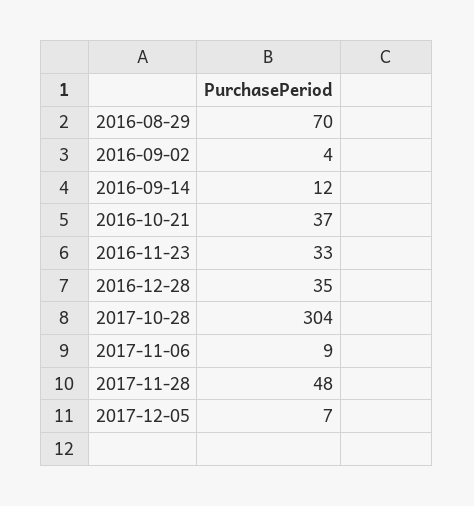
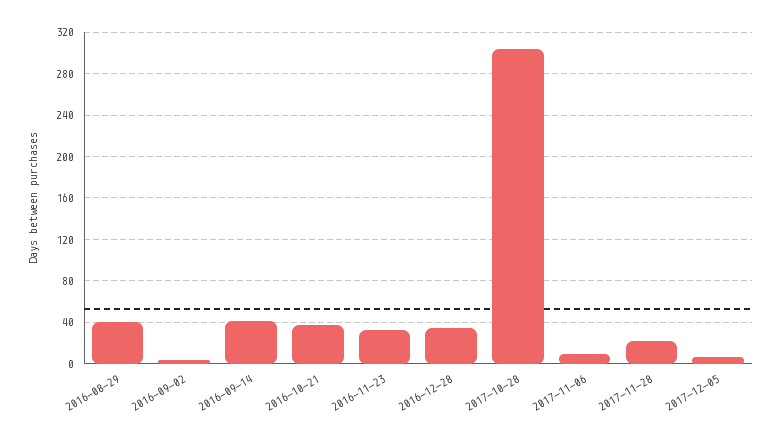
  {
-   "2016-08-29": 70,
+   "2016-08-29": 40,
    "2016-09-02": 4,
-   "2016-09-14": 12,
+   "2016-09-14": 40,
    "2016-10-21": 37,
    "2016-11-23": 33,
    "2016-12-28": 35,
    "2017-10-28": 304,
    "2017-11-06": 9,
-   "2017-11-28": 48,
+   "2017-11-28": 20,
    "2017-12-05": 7
  }

